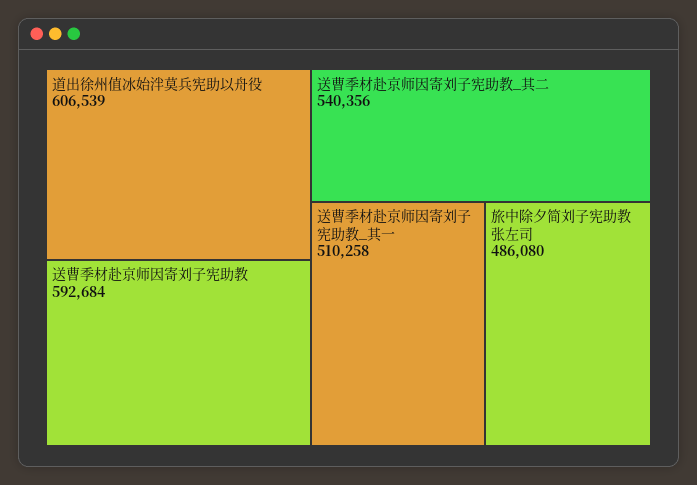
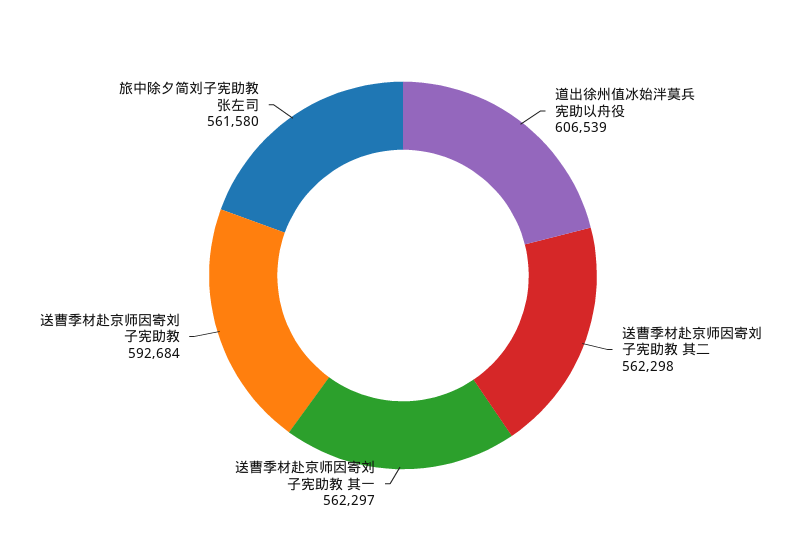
  {
    "道出徐州值冰始泮莫兵宪助以舟役": 606539,
    "送曹季材赴京师因寄刘子宪助教": 592684,
-   "送曹季材赴京师因寄刘子宪助教_其二": 540356,
+   "送曹季材赴京师因寄刘子宪助教_其二": 562298,
-   "送曹季材赴京师因寄刘子宪助教_其一": 510258,
+   "送曹季材赴京师因寄刘子宪助教_其一": 562297,
-   "旅中除夕简刘子宪助教张左司": 486080
+   "旅中除夕简刘子宪助教张左司": 561580
  }

